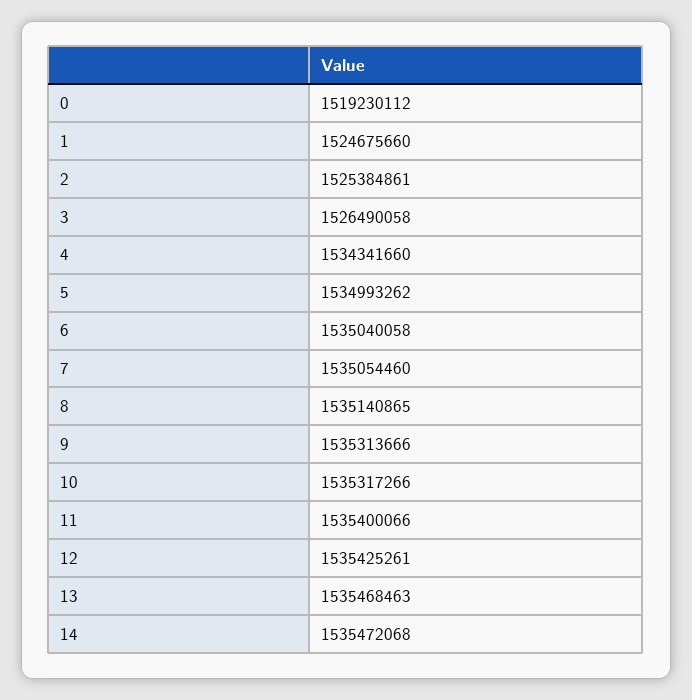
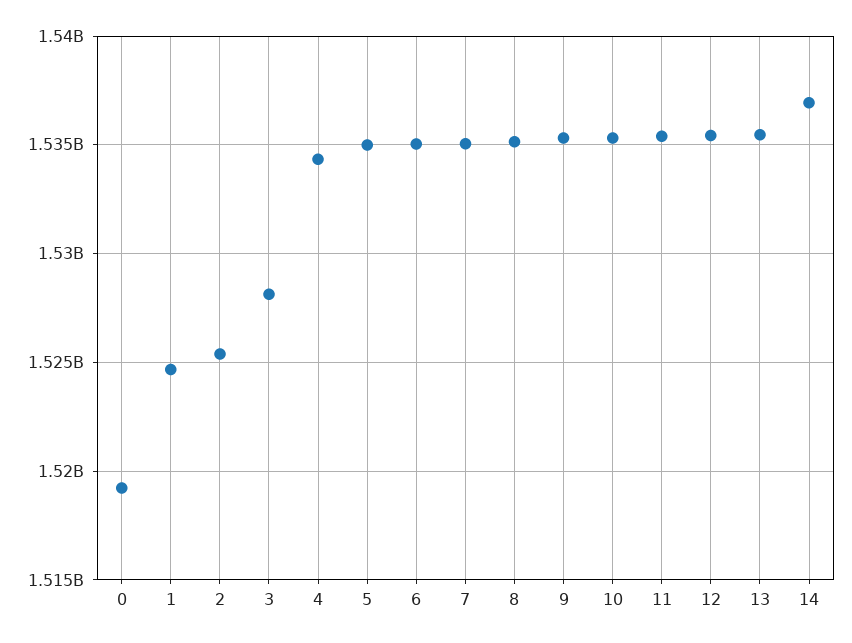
  {
    "0": 1519230112,
    "1": 1524675660,
    "2": 1525384861,
-   "3": 1526490058,
+   "3": 1528000000,
    "4": 1534341660,
    "5": 1534993262,
    "6": 1535040058,
    "7": 1535054460,
    "8": 1535140865,
    "9": 1535313666,
    "10": 1535317266,
    "11": 1535400066,
    "12": 1535425261,
    "13": 1535468463,
-   "14": 1535472068
+   "14": 1537000000
  }

